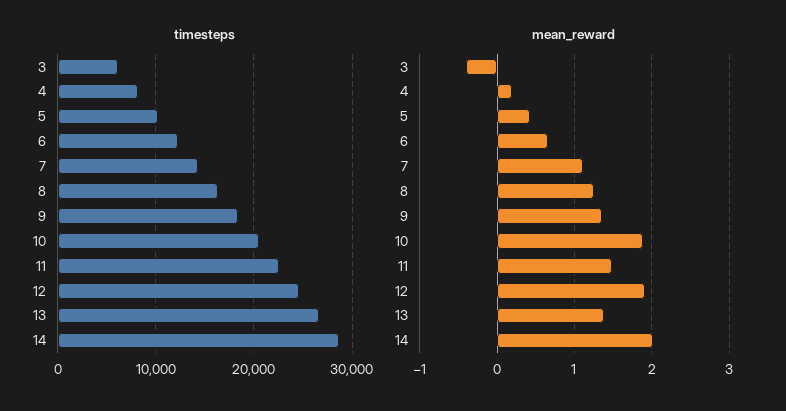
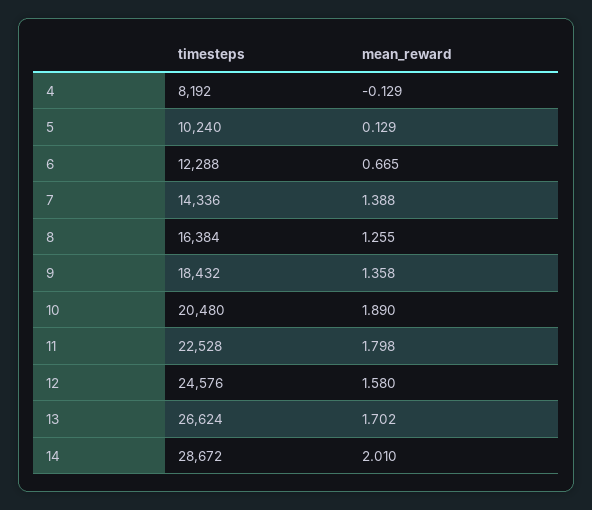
  {
    "timesteps": {
-     "3": 6000,
      "4": 8192,
      "5": 10240,
      "6": 12288,
      "7": 14336,
      "8": 16384,
      "9": 18432,
      "10": 20480,
      "11": 22528,
      "12": 24576,
      "13": 26624,
      "14": 28672
    },
    "mean_reward": {
-     "3": -0.4,
-     "4": 0.2,
+     "4": -0.129,
-     "5": 0.4,
+     "5": 0.129,
      "6": 0.665,
-     "7": 1.1,
+     "7": 1.388,
      "8": 1.255,
      "9": 1.358,
      "10": 1.89,
-     "11": 1.5,
+     "11": 1.798,
-     "12": 1.9,
+     "12": 1.58,
-     "13": 1.4,
+     "13": 1.702,
      "14": 2.01
    }
  }

